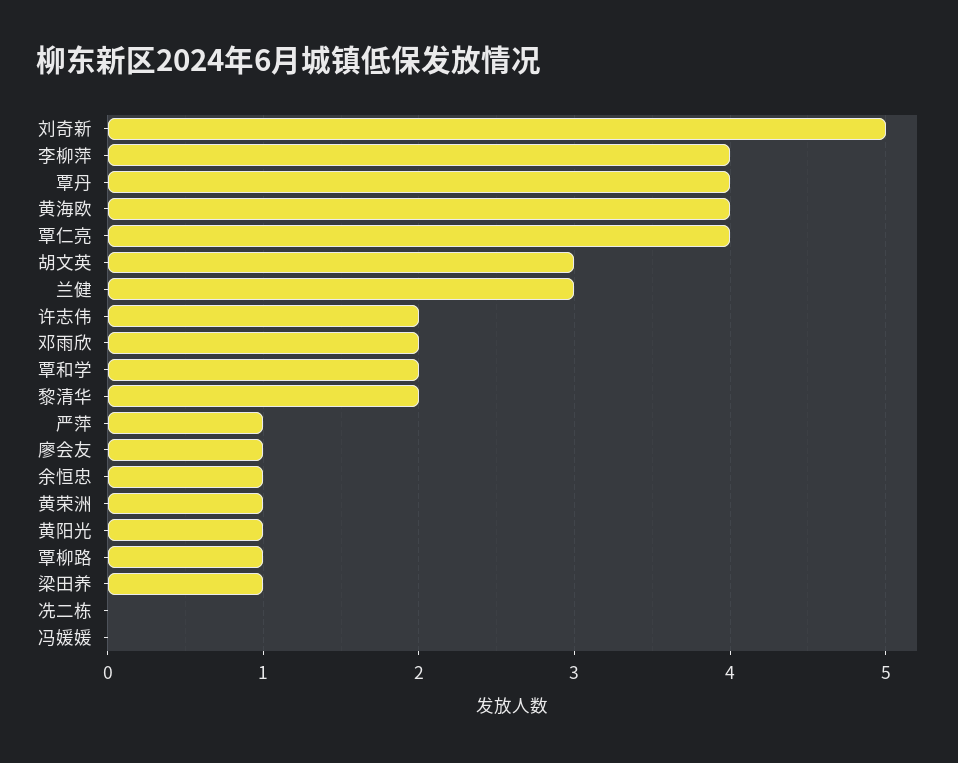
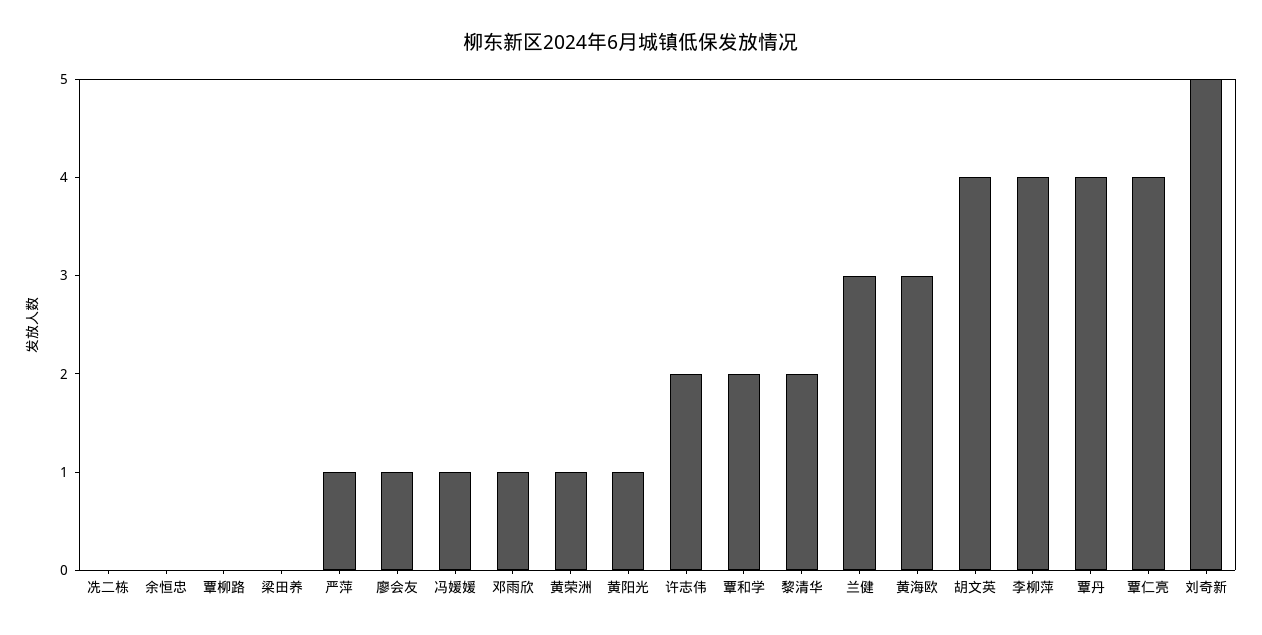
  {
    "刘奇新": 5,
    "李柳萍": 4,
    "覃丹": 4,
-   "黄海欧": 4,
+   "黄海欧": 3,
    "覃仁亮": 4,
-   "胡文英": 3,
+   "胡文英": 4,
    "兰健": 3,
    "许志伟": 2,
-   "邓雨欣": 2,
+   "邓雨欣": 1,
    "覃和学": 2,
    "黎清华": 2,
    "严萍": 1,
    "廖会友": 1,
-   "余恒忠": 1,
+   "余恒忠": 0,
    "黄荣洲": 1,
    "黄阳光": 1,
-   "覃柳路": 1,
+   "覃柳路": 0,
-   "梁田养": 1,
+   "梁田养": 0,
    "冼二栋": 0,
-   "冯媛媛": 0
+   "冯媛媛": 1
  }

